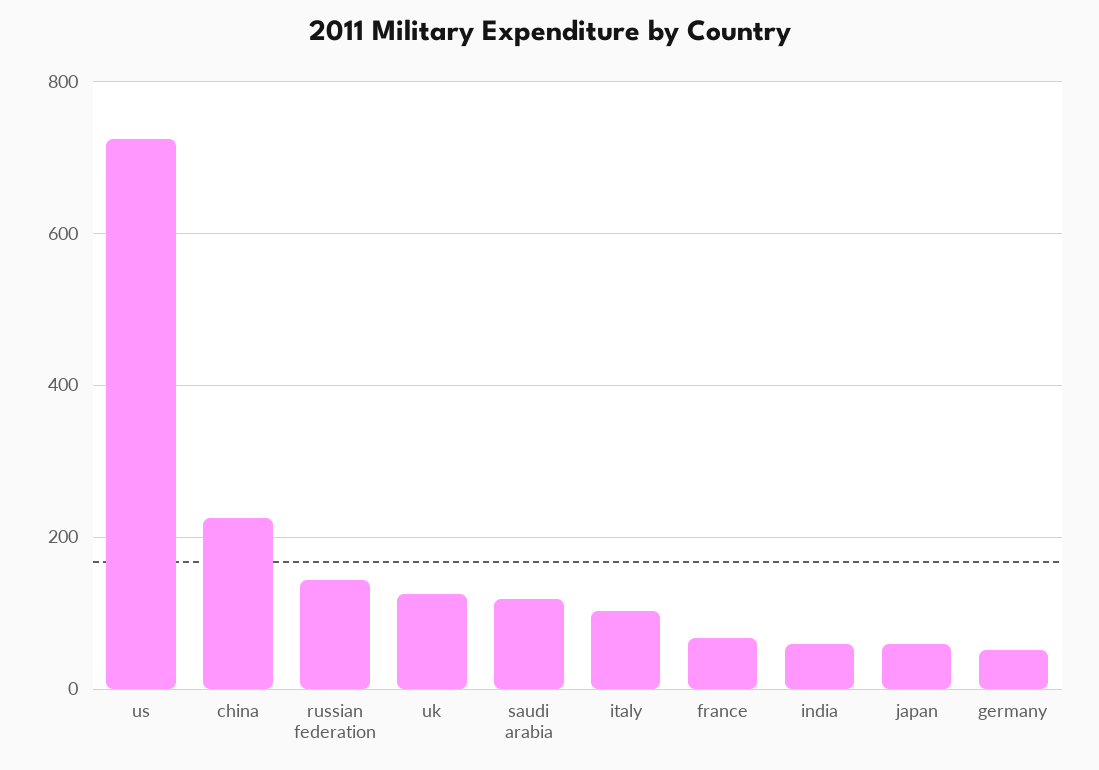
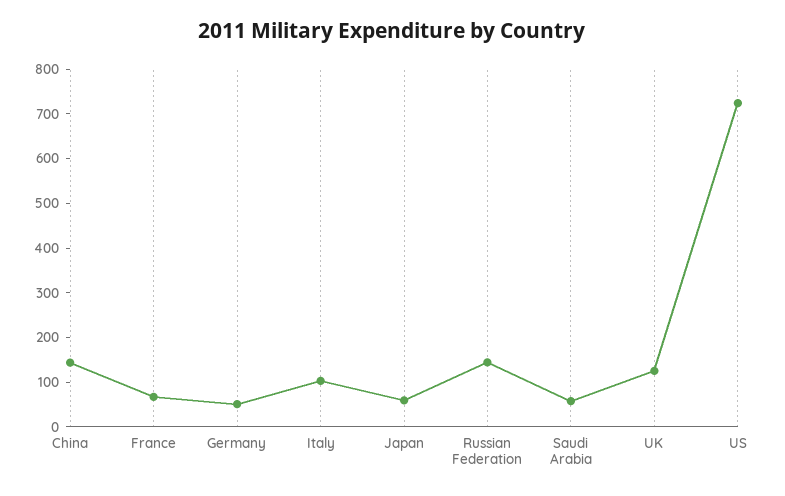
  {
    "us": 720,
-   "china": 220,
+   "china": 140,
    "russian federation": 140,
    "uk": 120,
-   "saudi arabia": 120,
+   "saudi arabia": 60,
    "italy": 100,
    "france": 60,
-   "india": 60,
    "japan": 60,
    "germany": 60
  }

